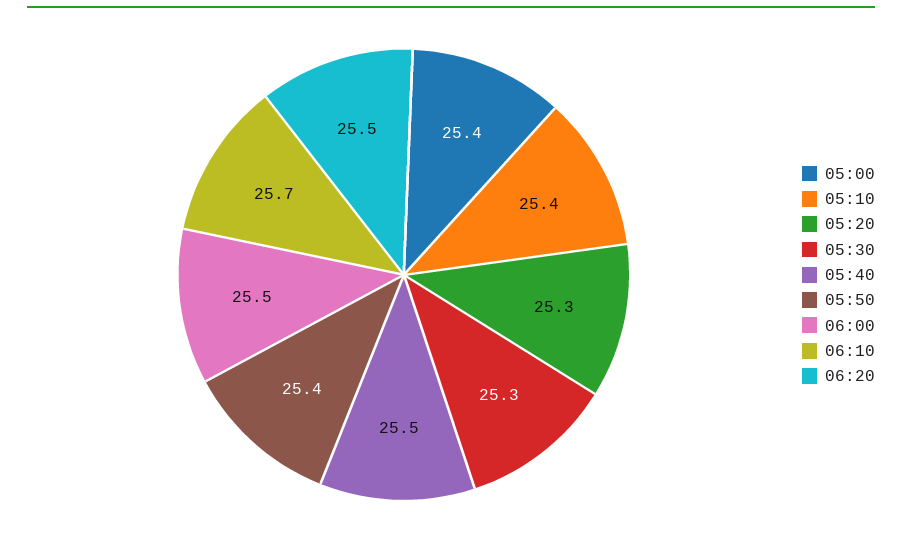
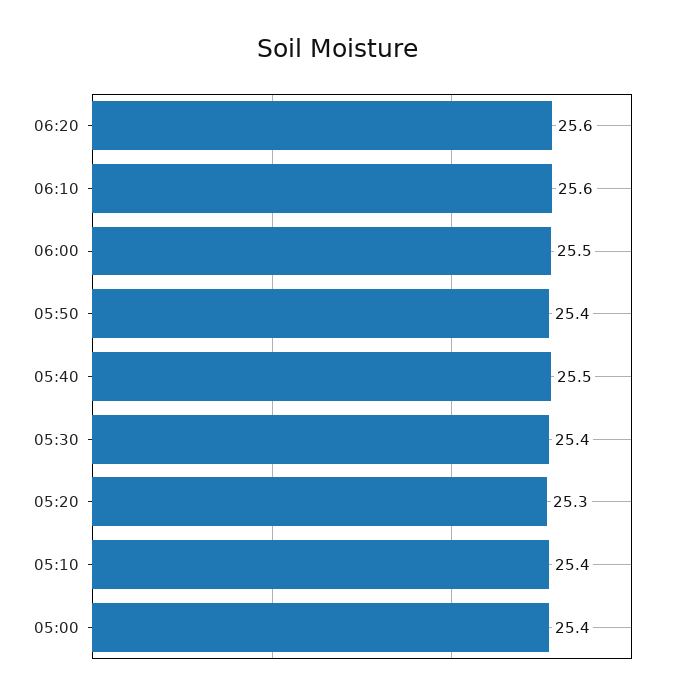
  {
    "05:00": 25.4,
    "05:10": 25.4,
    "05:20": 25.3,
-   "05:30": 25.3,
+   "05:30": 25.4,
    "05:40": 25.5,
    "05:50": 25.4,
    "06:00": 25.5,
-   "06:10": 25.7,
+   "06:10": 25.6,
-   "06:20": 25.5
+   "06:20": 25.6
  }

